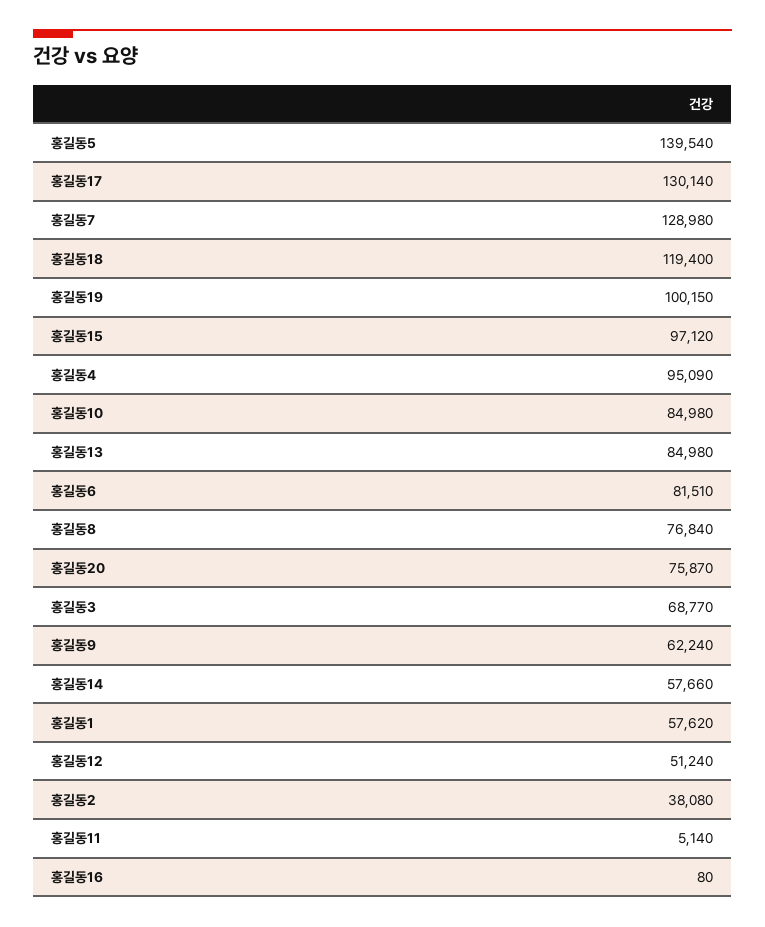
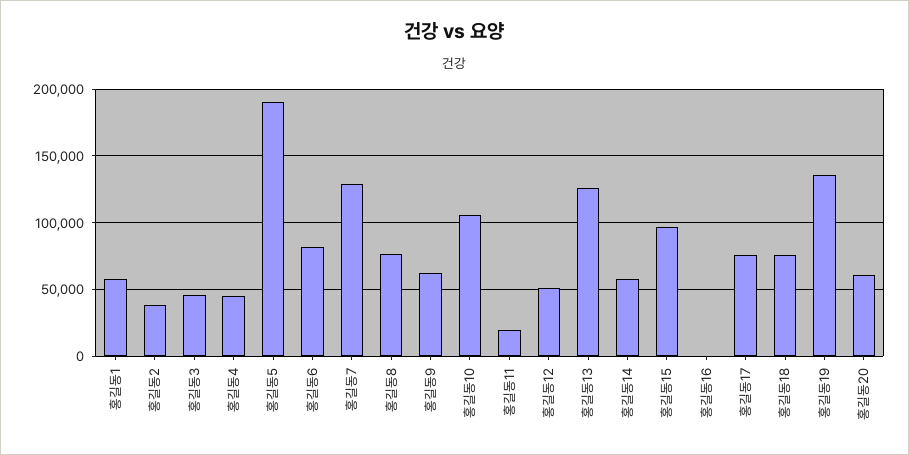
  {
-   "홍길동5": 139540,
+   "홍길동5": 190000,
-   "홍길동17": 130140,
+   "홍길동17": 75000,
    "홍길동7": 128980,
-   "홍길동18": 119400,
+   "홍길동18": 75000,
-   "홍길동19": 100150,
+   "홍길동19": 135000,
    "홍길동15": 97120,
-   "홍길동4": 95090,
+   "홍길동4": 45000,
-   "홍길동10": 84980,
+   "홍길동10": 105000,
-   "홍길동13": 84980,
+   "홍길동13": 125000,
    "홍길동6": 81510,
    "홍길동8": 76840,
-   "홍길동20": 75870,
+   "홍길동20": 60000,
-   "홍길동3": 68770,
+   "홍길동3": 45000,
    "홍길동9": 62240,
    "홍길동14": 57660,
    "홍길동1": 57620,
    "홍길동12": 51240,
    "홍길동2": 38080,
-   "홍길동11": 5140,
+   "홍길동11": 20000,
    "홍길동16": 80
  }

